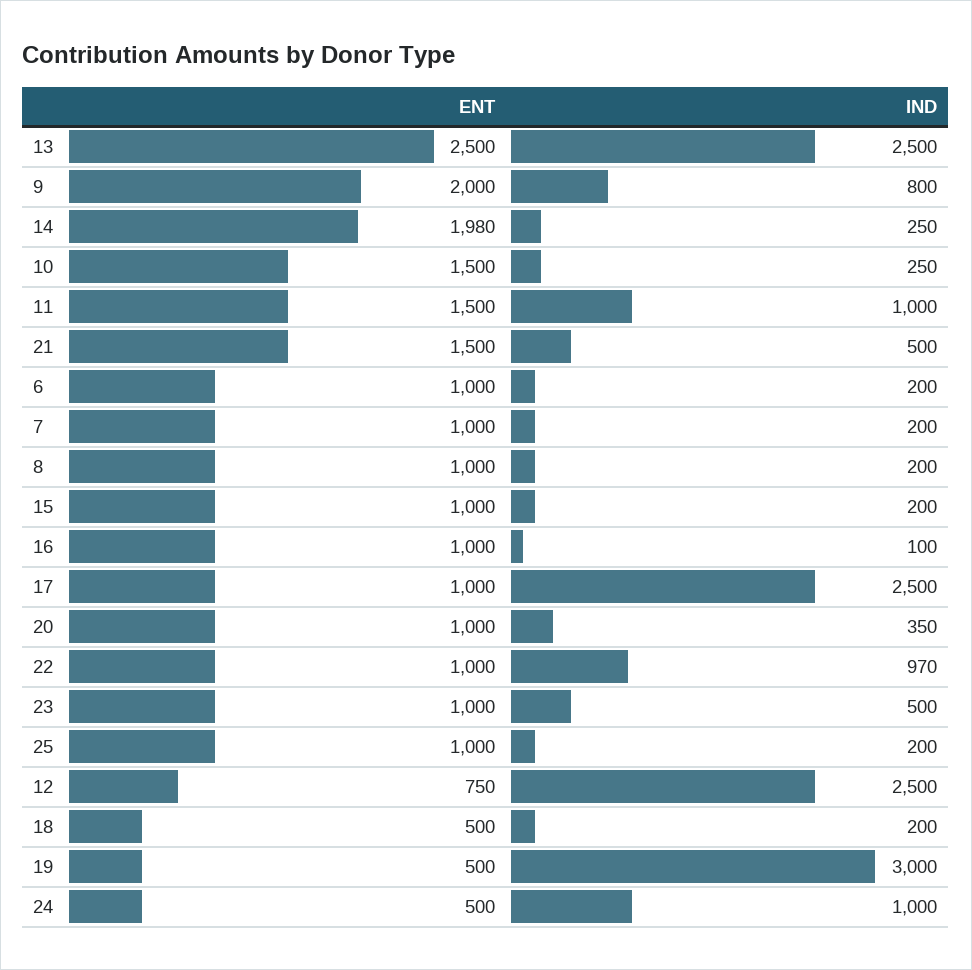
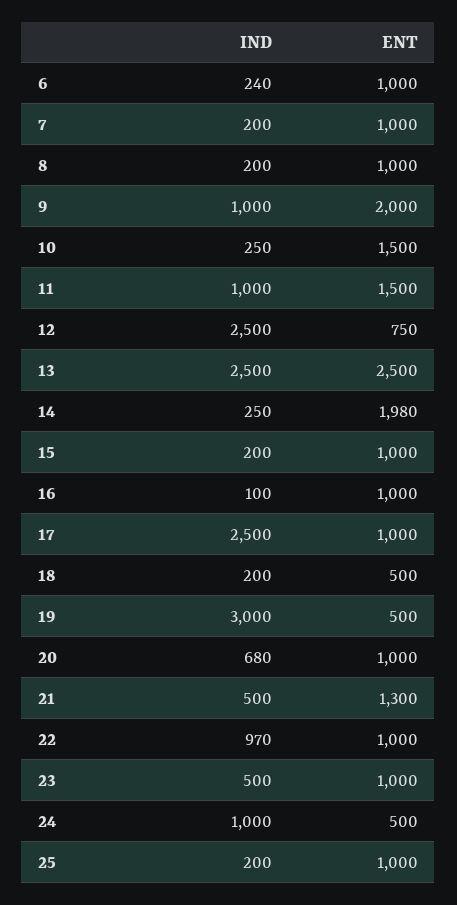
  {
    "ENT": {
      "13": 2500,
      "9": 2000,
      "14": 1980,
      "10": 1500,
      "11": 1500,
-     "21": 1500,
+     "21": 1300,
      "6": 1000,
      "7": 1000,
      "8": 1000,
      "15": 1000,
      "16": 1000,
      "17": 1000,
      "20": 1000,
      "22": 1000,
      "23": 1000,
      "25": 1000,
      "12": 750,
      "18": 500,
      "19": 500,
      "24": 500
    },
    "IND": {
      "13": 2500,
-     "9": 800,
+     "9": 1000,
      "14": 250,
      "10": 250,
      "11": 1000,
      "21": 500,
-     "6": 200,
+     "6": 240,
      "7": 200,
      "8": 200,
      "15": 200,
      "16": 100,
      "17": 2500,
-     "20": 350,
+     "20": 680,
      "22": 970,
      "23": 500,
      "25": 200,
      "12": 2500,
      "18": 200,
      "19": 3000,
      "24": 1000
    }
  }

